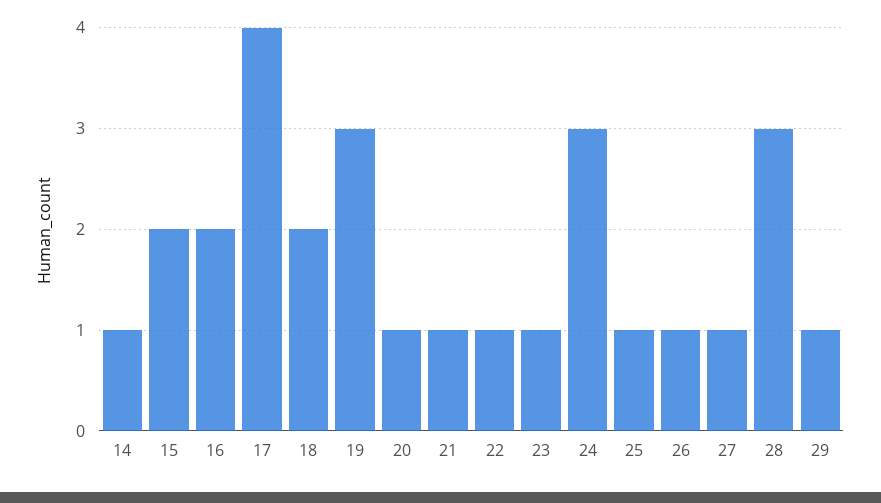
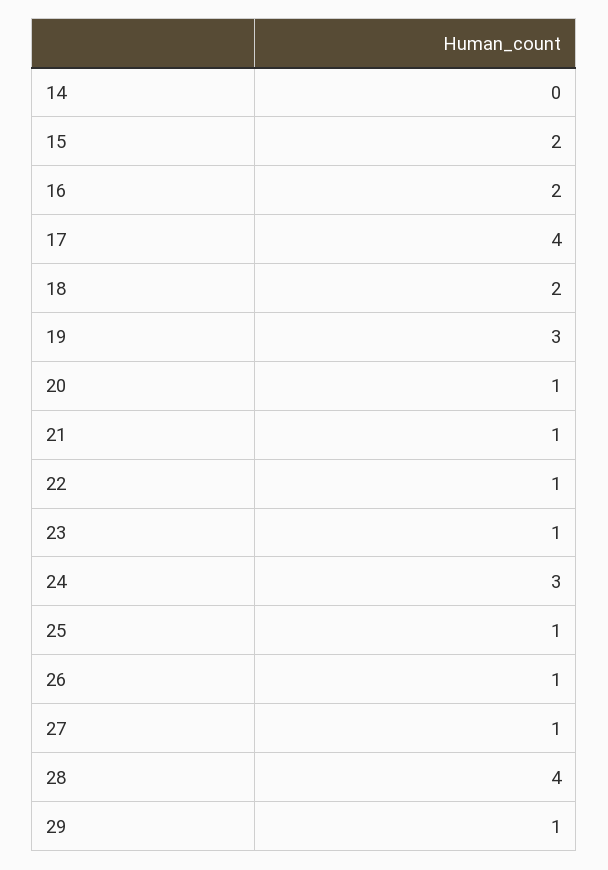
  {
-   "14": 1,
+   "14": 0,
    "15": 2,
    "16": 2,
    "17": 4,
    "18": 2,
    "19": 3,
    "20": 1,
    "21": 1,
    "22": 1,
    "23": 1,
    "24": 3,
    "25": 1,
    "26": 1,
    "27": 1,
-   "28": 3,
+   "28": 4,
    "29": 1
  }

